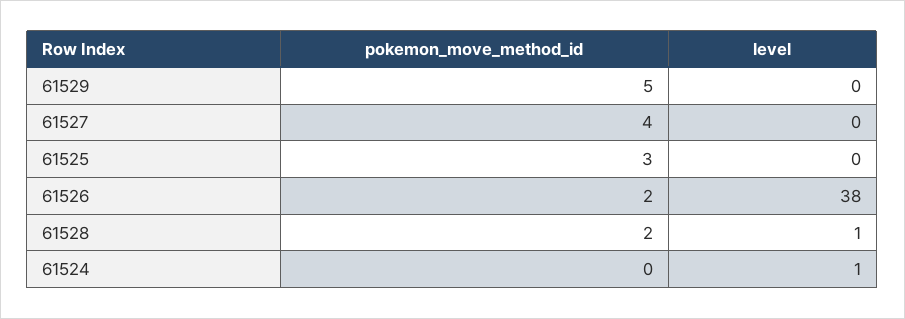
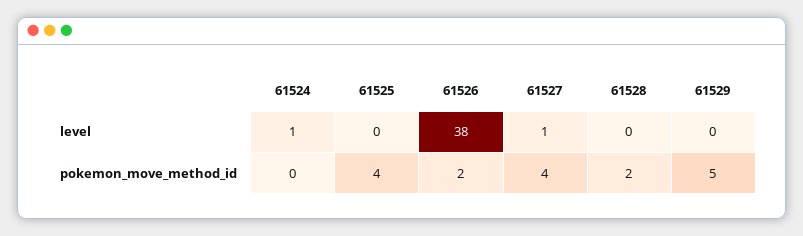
  {
    "pokemon_move_method_id": {
      "61529": 5,
      "61527": 4,
-     "61525": 3,
+     "61525": 4,
      "61526": 2,
      "61528": 2,
      "61524": 0
    },
    "level": {
      "61529": 0,
-     "61527": 0,
+     "61527": 1,
      "61525": 0,
      "61526": 38,
-     "61528": 1,
+     "61528": 0,
      "61524": 1
    }
  }

